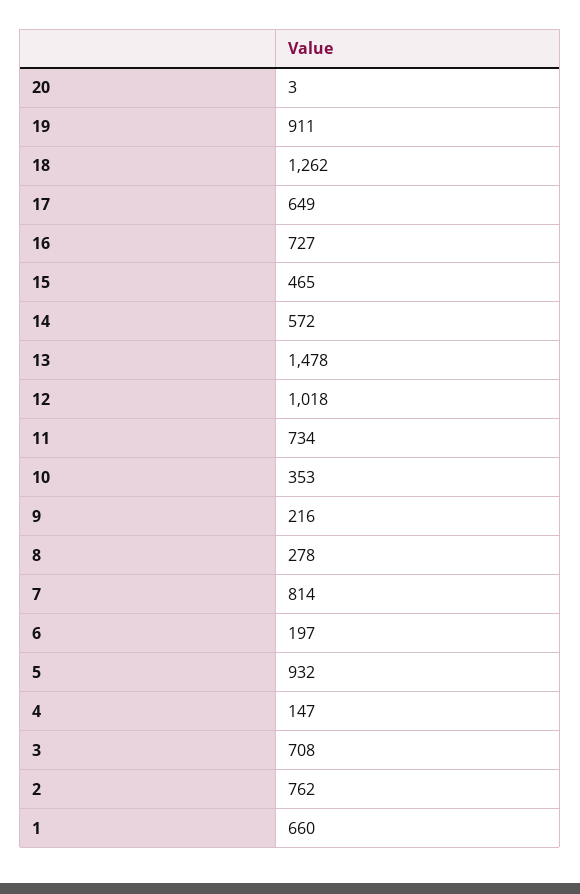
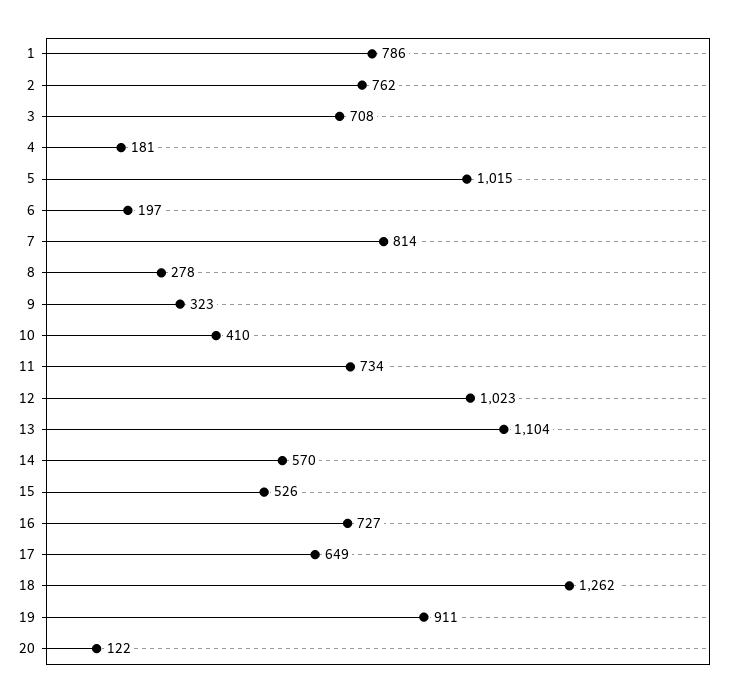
  {
-   "20": 3,
+   "20": 122,
    "19": 911,
    "18": 1262,
    "17": 649,
    "16": 727,
-   "15": 465,
+   "15": 526,
-   "14": 572,
+   "14": 570,
-   "13": 1478,
+   "13": 1104,
-   "12": 1018,
+   "12": 1023,
    "11": 734,
-   "10": 353,
+   "10": 410,
-   "9": 216,
+   "9": 323,
    "8": 278,
    "7": 814,
    "6": 197,
-   "5": 932,
+   "5": 1015,
-   "4": 147,
+   "4": 181,
    "3": 708,
    "2": 762,
-   "1": 660
+   "1": 786
  }

